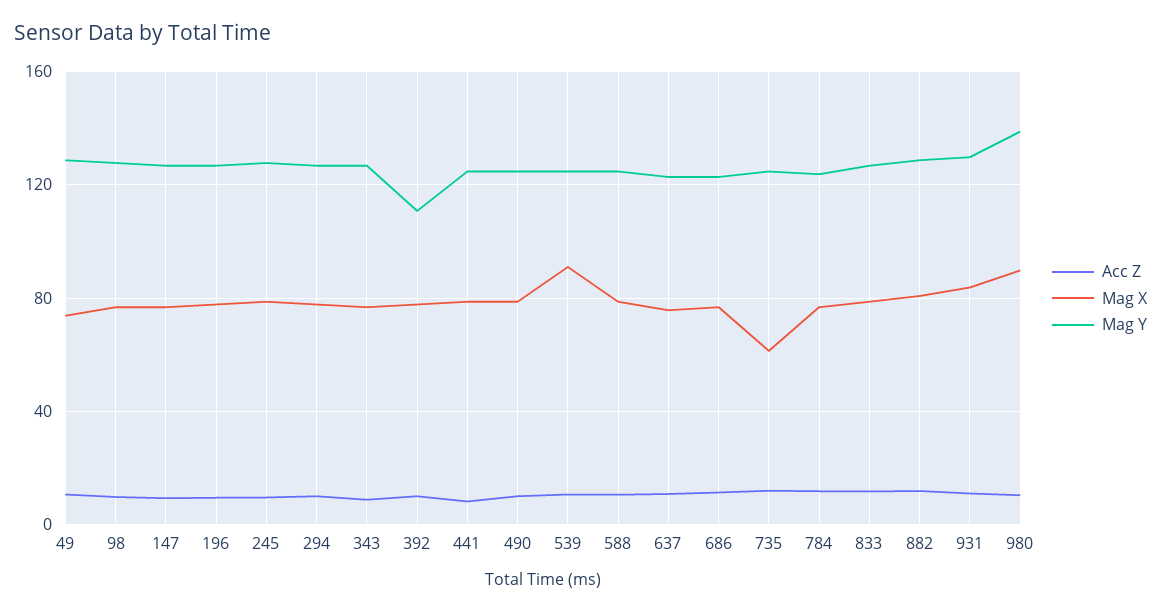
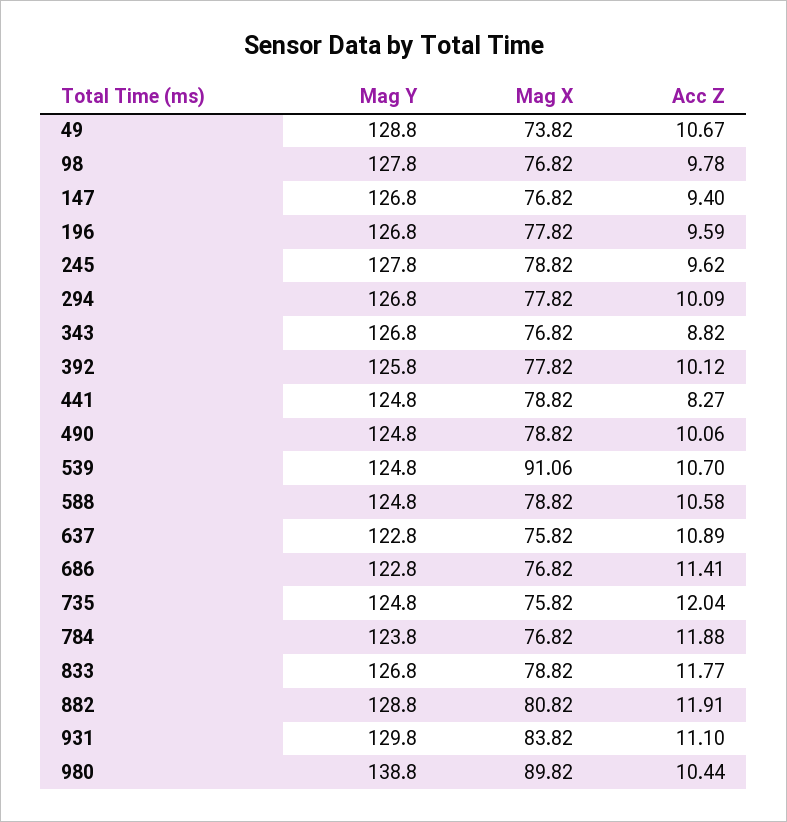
  {
    "Acc Z": {
      "49": 10.67,
      "98": 9.78,
      "147": 9.4,
      "196": 9.59,
      "245": 9.62,
      "294": 10.09,
      "343": 8.82,
      "392": 10.12,
      "441": 8.27,
      "490": 10.06,
      "539": 10.7,
      "588": 10.58,
      "637": 10.89,
      "686": 11.41,
      "735": 12.04,
      "784": 11.88,
      "833": 11.77,
      "882": 11.91,
      "931": 11.1,
      "980": 10.44
    },
    "Mag X": {
      "49": 73.82,
      "98": 76.82,
      "147": 76.82,
      "196": 77.82,
      "245": 78.82,
      "294": 77.82,
      "343": 76.82,
      "392": 77.82,
      "441": 78.82,
      "490": 78.82,
      "539": 91.06,
      "588": 78.82,
      "637": 75.82,
      "686": 76.82,
-     "735": 60,
+     "735": 75.82,
      "784": 76.82,
      "833": 78.82,
      "882": 80.82,
      "931": 83.82,
      "980": 89.82
    },
    "Mag Y": {
      "49": 128.8,
      "98": 127.8,
      "147": 126.8,
      "196": 126.8,
      "245": 127.8,
      "294": 126.8,
      "343": 126.8,
-     "392": 110,
+     "392": 125.8,
      "441": 124.8,
      "490": 124.8,
      "539": 124.8,
      "588": 124.8,
      "637": 122.8,
      "686": 122.8,
      "735": 124.8,
      "784": 123.8,
      "833": 126.8,
      "882": 128.8,
      "931": 129.8,
      "980": 138.8
    }
  }

